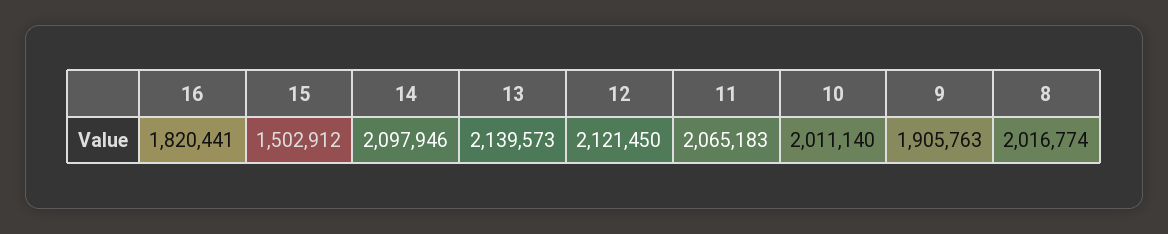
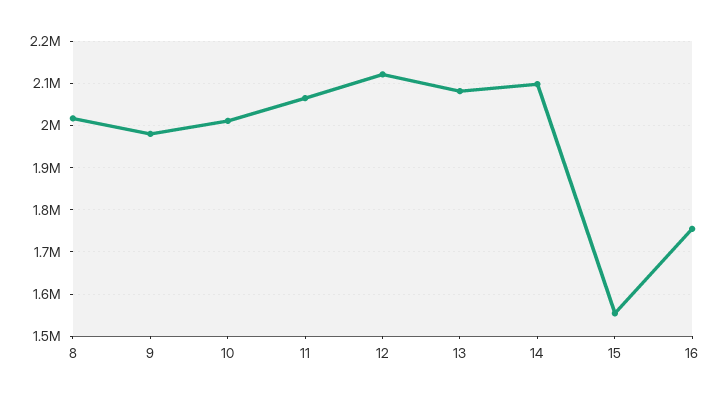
  {
-   "16": 1820441,
+   "16": 1760000,
-   "15": 1502912,
+   "15": 1560000,
    "14": 2097946,
-   "13": 2139573,
+   "13": 2080000,
    "12": 2121450,
    "11": 2065183,
    "10": 2011140,
-   "9": 1905763,
+   "9": 1980000,
    "8": 2016774
  }

